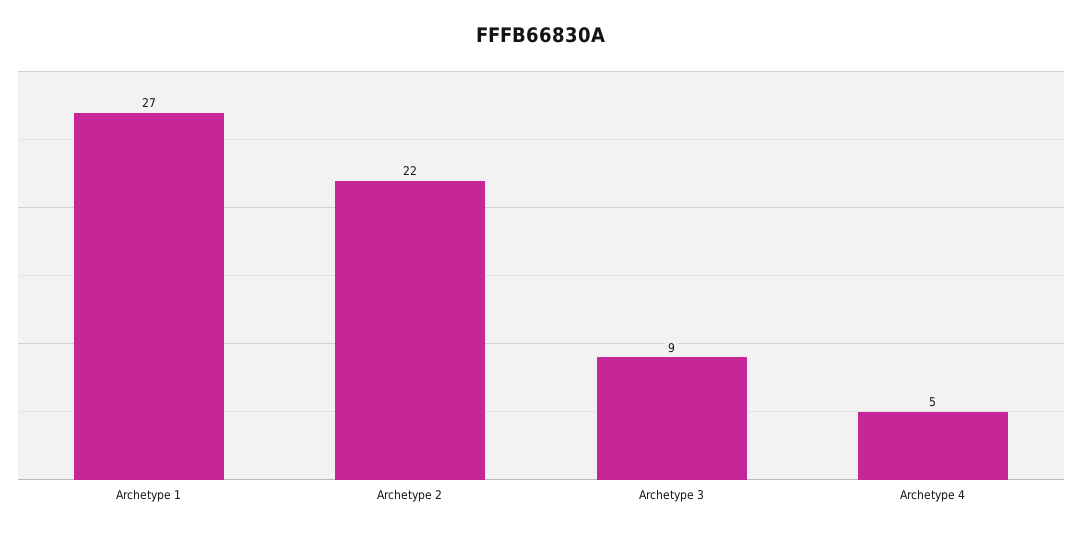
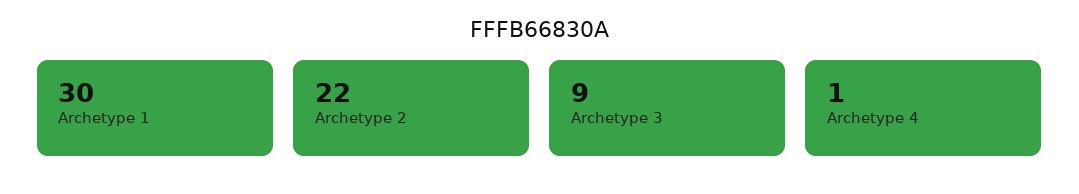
  {
-   "Archetype 1": 27,
+   "Archetype 1": 30,
    "Archetype 2": 22,
    "Archetype 3": 9,
-   "Archetype 4": 5
+   "Archetype 4": 1
  }

